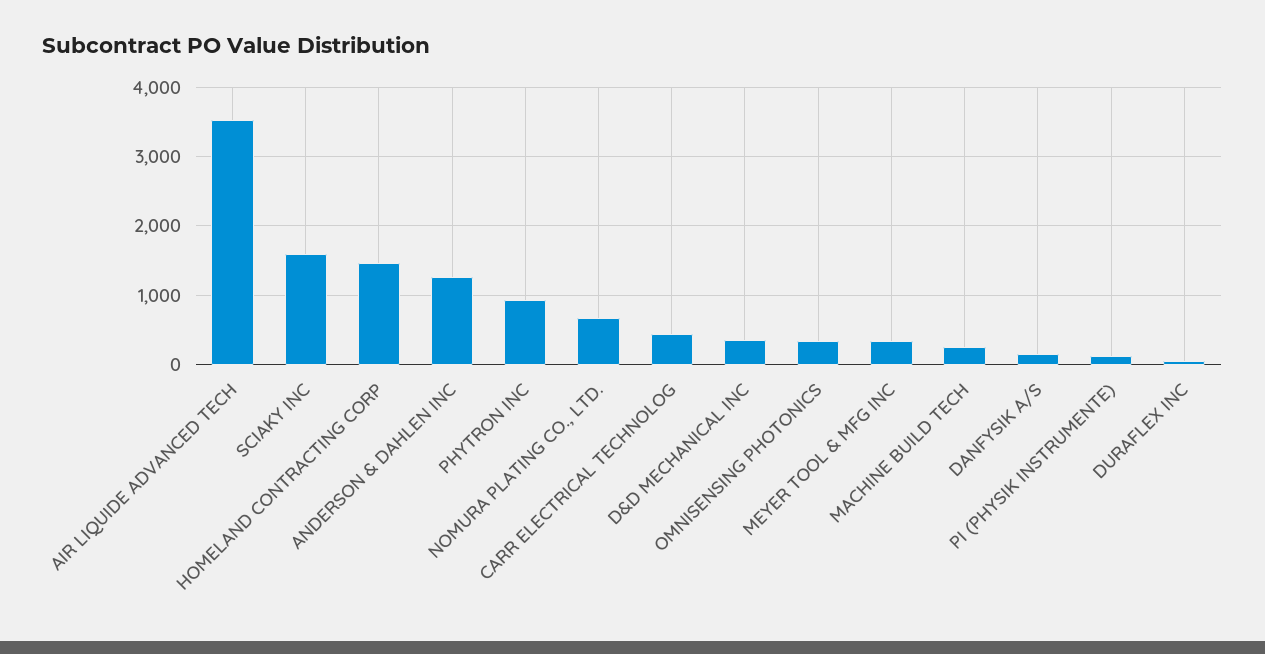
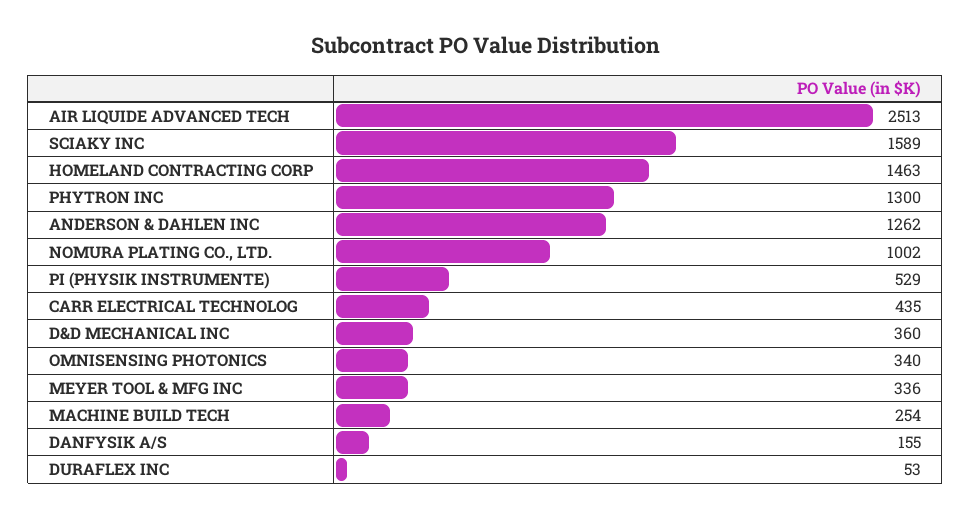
  {
-   "AIR LIQUIDE ADVANCED TECH": 3500,
+   "AIR LIQUIDE ADVANCED TECH": 2513,
    "SCIAKY INC": 1589,
    "HOMELAND CONTRACTING CORP": 1463,
    "ANDERSON & DAHLEN INC": 1262,
-   "PHYTRON INC": 900,
+   "PHYTRON INC": 1300,
-   "NOMURA PLATING CO., LTD.": 700,
+   "NOMURA PLATING CO., LTD.": 1002,
    "CARR ELECTRICAL TECHNOLOG": 435,
    "D&D MECHANICAL INC": 360,
    "OMNISENSING PHOTONICS": 340,
    "MEYER TOOL & MFG INC": 336,
    "MACHINE BUILD TECH": 254,
    "DANFYSIK A/S": 155,
-   "PI (PHYSIK INSTRUMENTE)": 100,
+   "PI (PHYSIK INSTRUMENTE)": 529,
    "DURAFLEX INC": 53
  }

